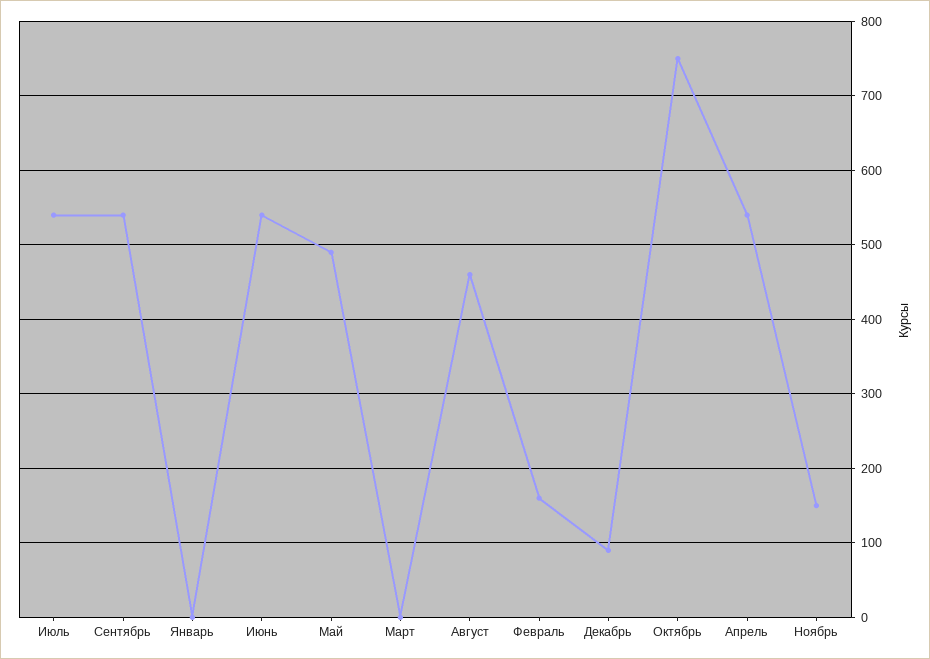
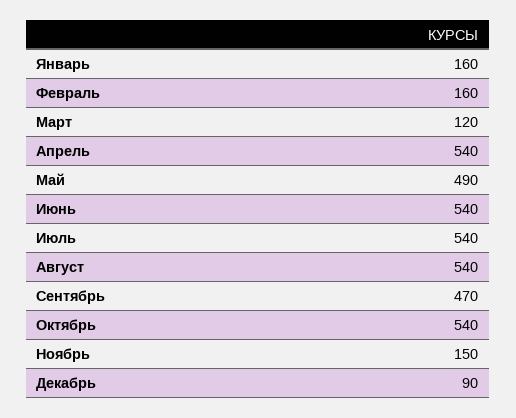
  {
    "Июль": 540,
-   "Сентябрь": 540,
+   "Сентябрь": 470,
-   "Январь": 0,
+   "Январь": 160,
    "Июнь": 540,
    "Май": 490,
-   "Март": 0,
+   "Март": 120,
-   "Август": 460,
+   "Август": 540,
    "Февраль": 160,
    "Декабрь": 90,
-   "Октябрь": 750,
+   "Октябрь": 540,
    "Апрель": 540,
    "Ноябрь": 150
  }

